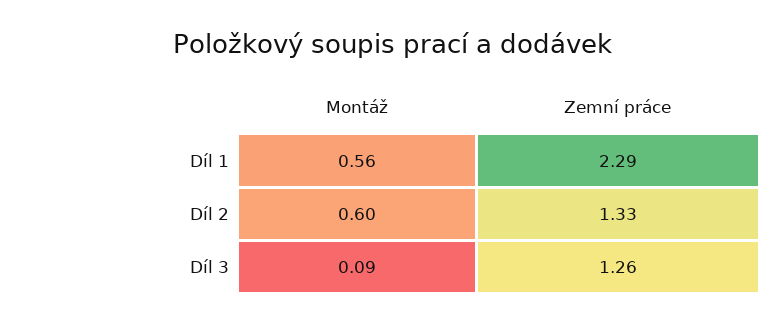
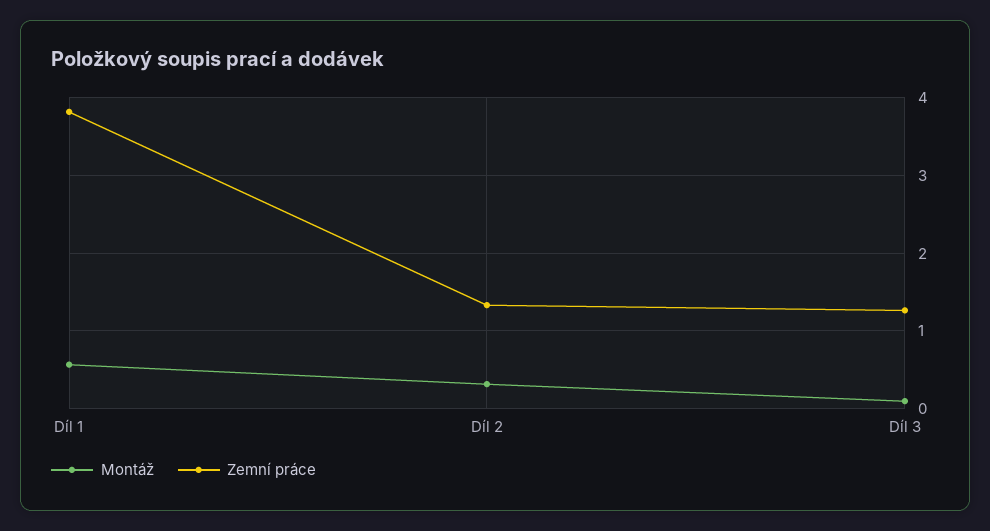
  {
    "Montáž": {
      "Díl 1": 0.56,
-     "Díl 2": 0.6,
+     "Díl 2": 0.3,
      "Díl 3": 0.09
    },
    "Zemní práce": {
-     "Díl 1": 2.29,
+     "Díl 1": 3.8,
      "Díl 2": 1.33,
      "Díl 3": 1.26
    }
  }

